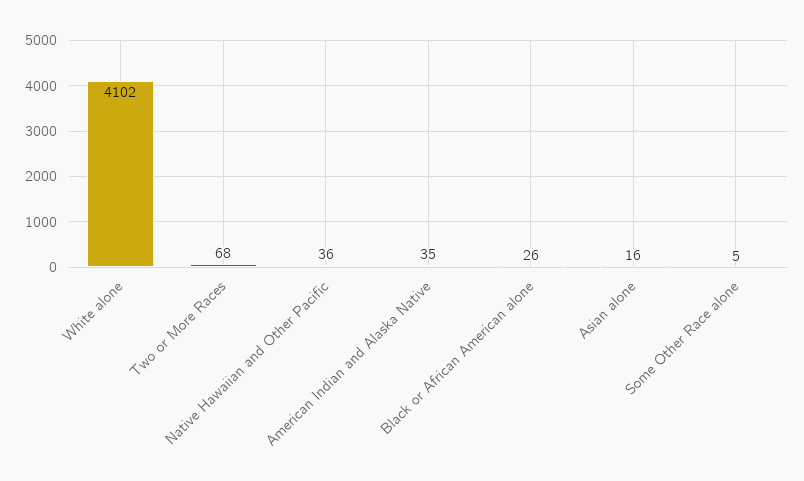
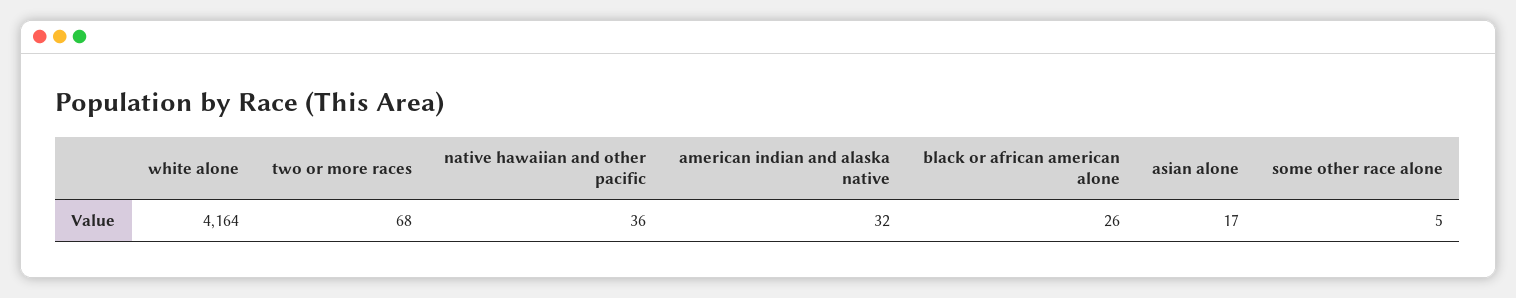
  {
-   "White alone": 4102,
+   "White alone": 4164,
    "Two or More Races": 68,
    "Native Hawaiian and Other Pacific": 36,
-   "American Indian and Alaska Native": 35,
+   "American Indian and Alaska Native": 32,
    "Black or African American alone": 26,
-   "Asian alone": 16,
+   "Asian alone": 17,
    "Some Other Race alone": 5
  }

